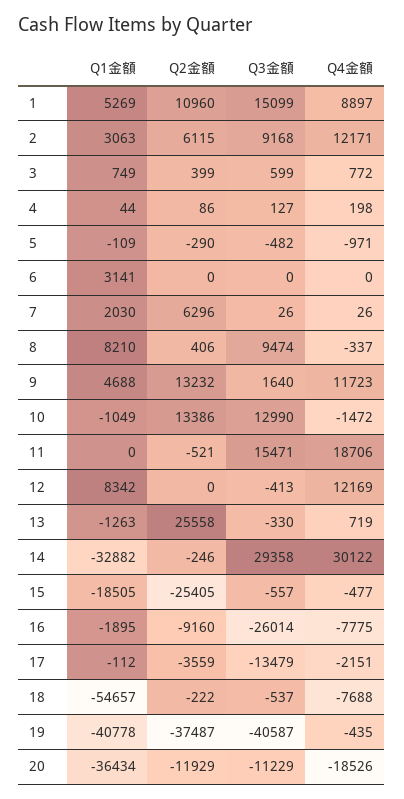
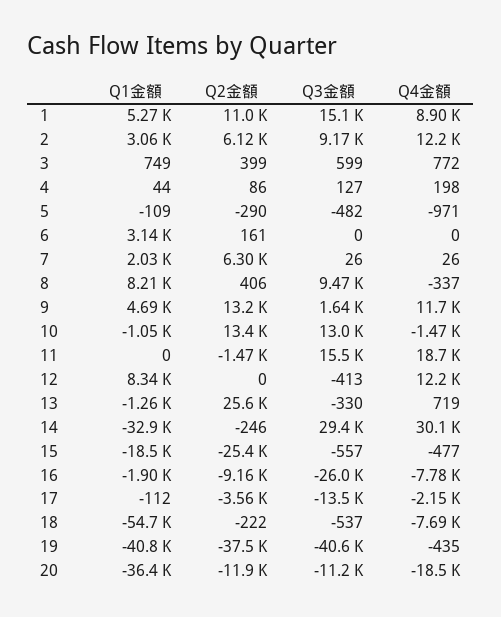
  {
    "Q1金額": {
      "1": 5269,
      "2": 3063,
      "3": 749,
      "4": 44,
      "5": -109,
      "6": 3141,
      "7": 2030,
      "8": 8210,
      "9": 4688,
      "10": -1049,
      "11": 0,
      "12": 8342,
      "13": -1263,
      "14": -32882,
      "15": -18505,
      "16": -1895,
      "17": -112,
      "18": -54657,
      "19": -40778,
      "20": -36434
    },
    "Q2金額": {
      "1": 10960,
      "2": 6115,
      "3": 399,
      "4": 86,
      "5": -290,
-     "6": 0,
+     "6": 161,
      "7": 6296,
      "8": 406,
      "9": 13232,
      "10": 13386,
-     "11": -521,
+     "11": -1470,
      "12": 0,
      "13": 25558,
      "14": -246,
      "15": -25405,
      "16": -9160,
      "17": -3559,
      "18": -222,
      "19": -37487,
      "20": -11929
    },
    "Q3金額": {
      "1": 15099,
      "2": 9168,
      "3": 599,
      "4": 127,
      "5": -482,
      "6": 0,
      "7": 26,
      "8": 9474,
      "9": 1640,
      "10": 12990,
      "11": 15471,
      "12": -413,
      "13": -330,
      "14": 29358,
      "15": -557,
      "16": -26014,
      "17": -13479,
      "18": -537,
      "19": -40587,
      "20": -11229
    },
    "Q4金額": {
      "1": 8897,
      "2": 12171,
      "3": 772,
      "4": 198,
      "5": -971,
      "6": 0,
      "7": 26,
      "8": -337,
      "9": 11723,
      "10": -1472,
      "11": 18706,
      "12": 12169,
      "13": 719,
      "14": 30122,
      "15": -477,
      "16": -7775,
      "17": -2151,
      "18": -7688,
      "19": -435,
      "20": -18526
    }
  }

